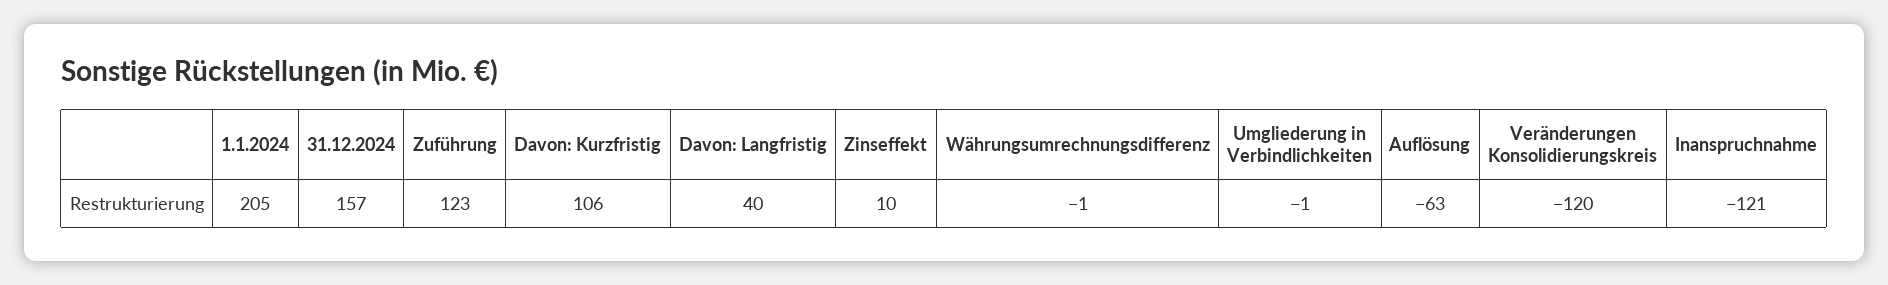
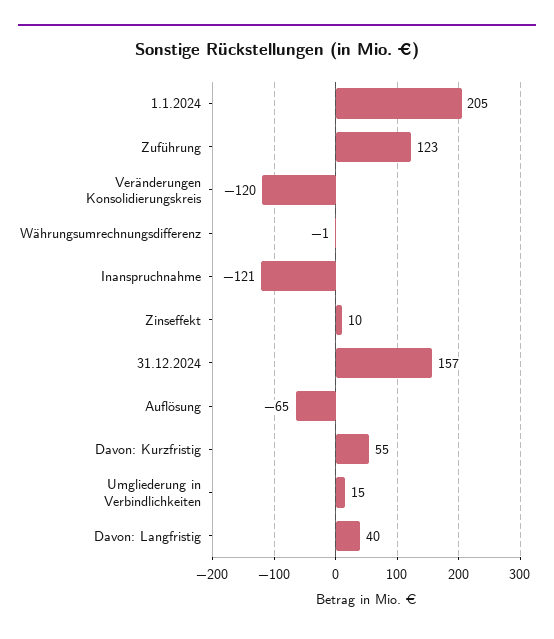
  {
    "1.1.2024": 205,
    "31.12.2024": 157,
    "Zuführung": 123,
-   "Davon: Kurzfristig": 106,
+   "Davon: Kurzfristig": 55,
    "Davon: Langfristig": 40,
    "Zinseffekt": 10,
    "Währungsumrechnungsdifferenz": -1,
-   "Umgliederung in Verbindlichkeiten": -1,
+   "Umgliederung in Verbindlichkeiten": 15,
-   "Auflösung": -63,
+   "Auflösung": -65,
    "Veränderungen Konsolidierungskreis": -120,
    "Inanspruchnahme": -121
  }

